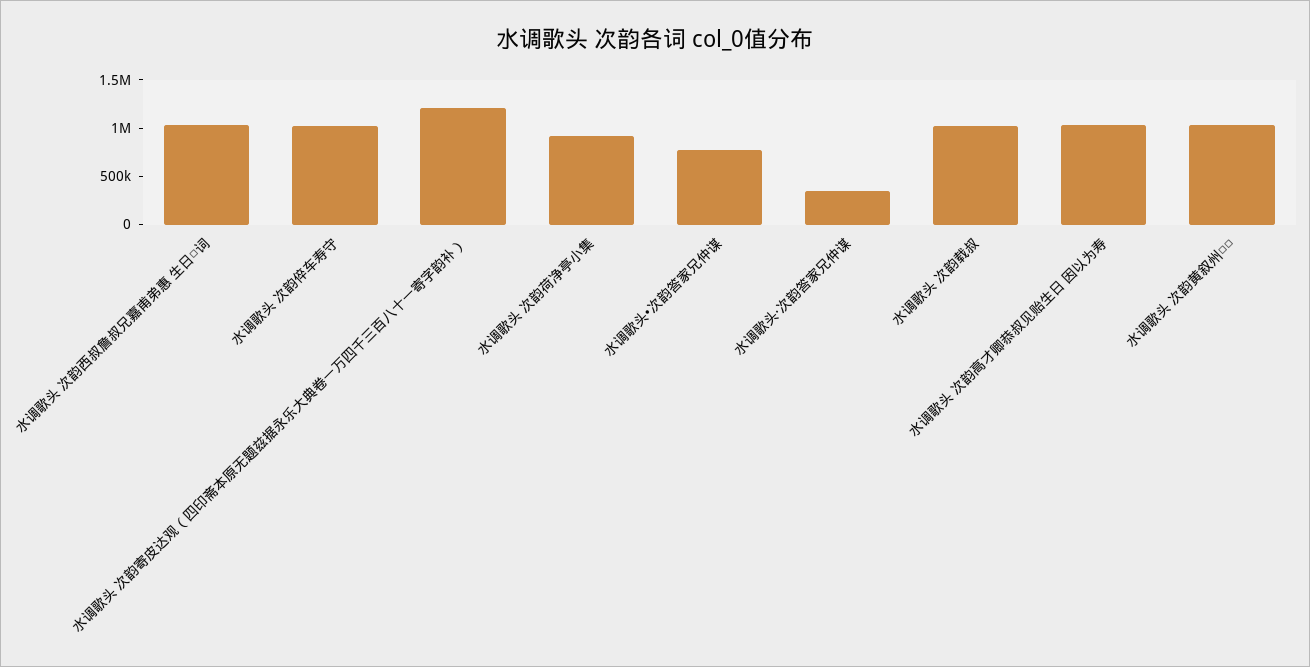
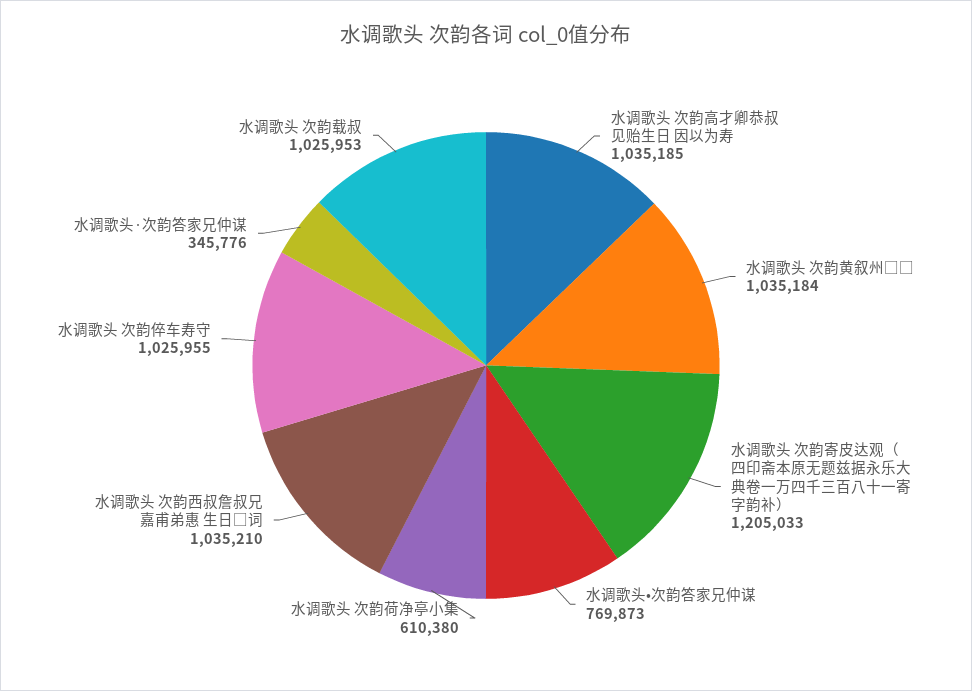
  {
    "水调歌头 次韵西叔詹叔兄嘉甫弟惠 生日□词": 1035210,
    "水调歌头 次韵倅车寿守": 1025955,
    "水调歌头 次韵寄皮达观（四印斋本原无题兹据永乐大典卷一万四千三百八十一寄字韵补）": 1205033,
-   "水调歌头 次韵荷净亭小集": 900000,
+   "水调歌头 次韵荷净亭小集": 610380,
    "水调歌头•次韵答家兄仲谋": 769873,
    "水调歌头·次韵答家兄仲谋": 345776,
    "水调歌头 次韵载叔": 1025953,
    "水调歌头 次韵高才卿恭叔见贻生日 因以为寿": 1035185,
    "水调歌头 次韵黄叙州□□": 1035184
  }

